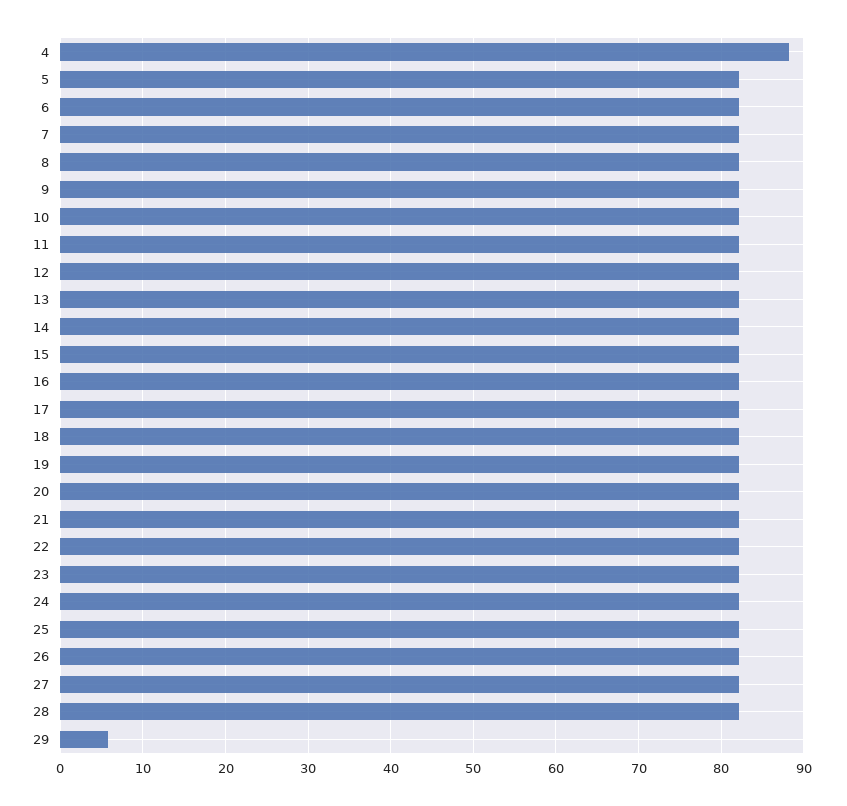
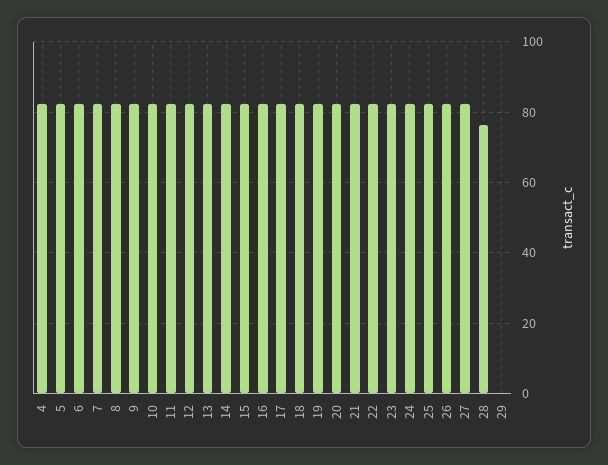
  {
-   "4": 88,
+   "4": 82,
    "5": 82,
    "6": 82,
    "7": 82,
    "8": 82,
    "9": 82,
    "10": 82,
    "11": 82,
    "12": 82,
    "13": 82,
    "14": 82,
    "15": 82,
    "16": 82,
    "17": 82,
    "18": 82,
    "19": 82,
    "20": 82,
    "21": 82,
    "22": 82,
    "23": 82,
    "24": 82,
    "25": 82,
    "26": 82,
    "27": 82,
-   "28": 82,
+   "28": 76,
-   "29": 6
+   "29": 0
  }

